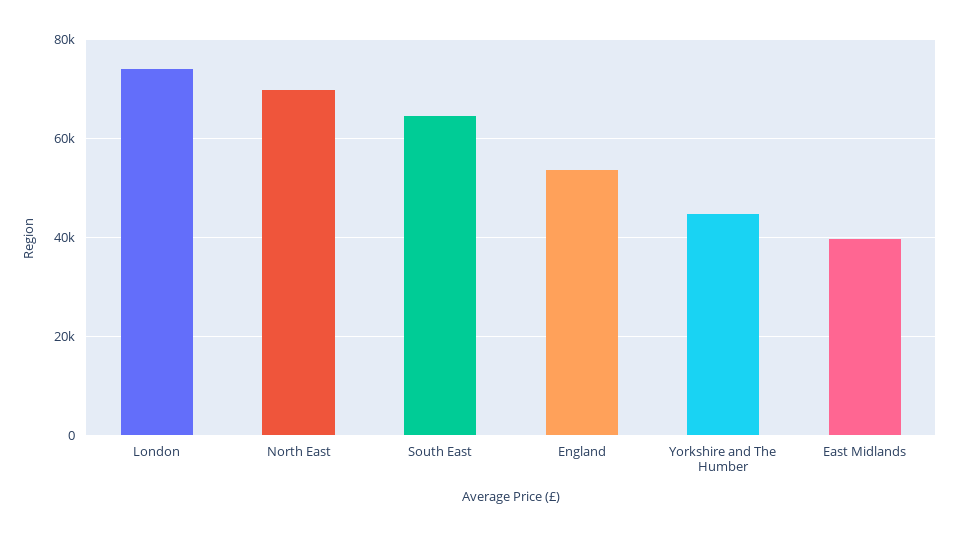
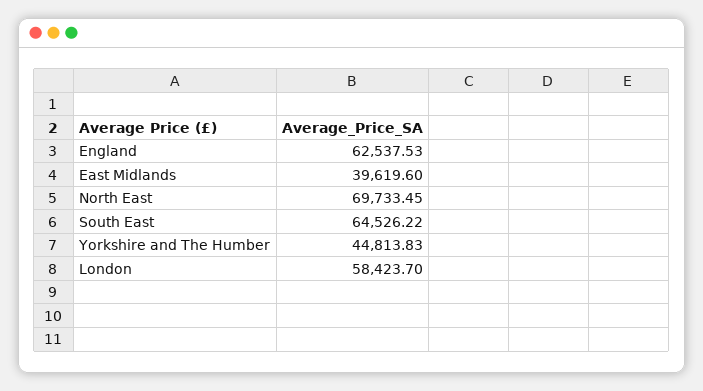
  {
-   "London": 74000,
+   "London": 58423.7,
    "North East": 69733.45,
    "South East": 64526.22,
-   "England": 54000,
+   "England": 62537.53,
    "Yorkshire and The Humber": 44813.83,
    "East Midlands": 39619.6
  }

